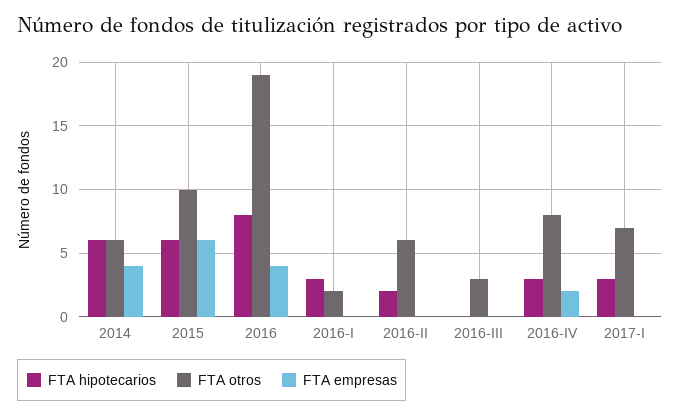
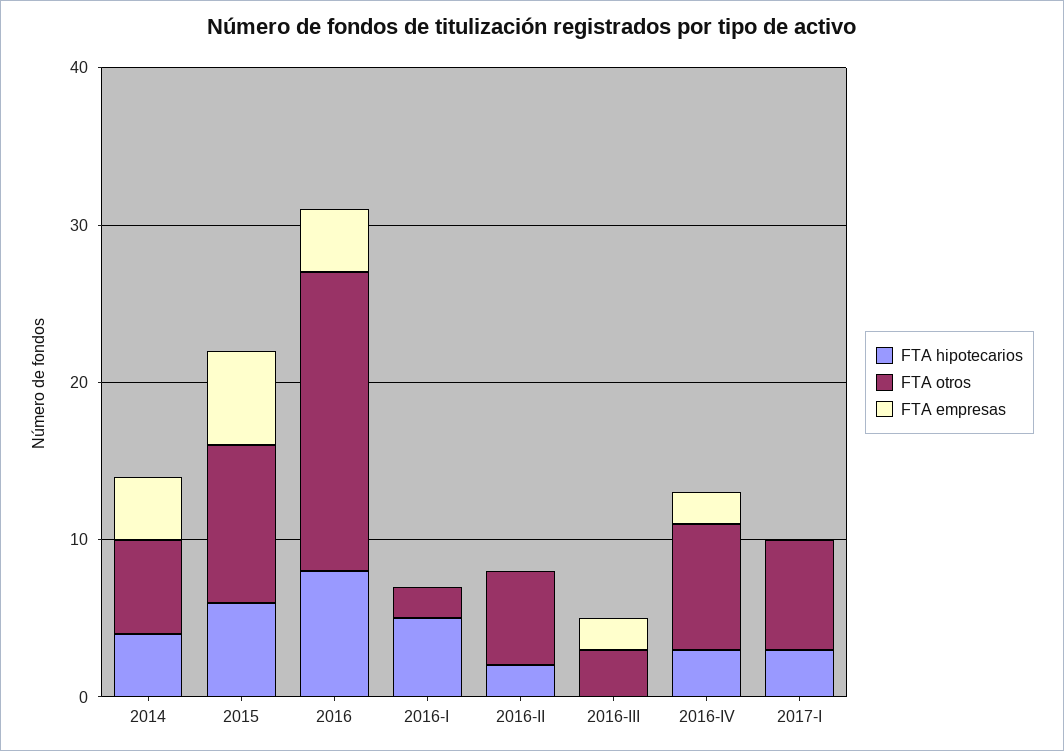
  {
    "FTA hipotecarios": {
-     "2014": 6,
+     "2014": 4,
      "2015": 6,
      "2016": 8,
-     "2016-I": 3,
+     "2016-I": 5,
      "2016-II": 2,
      "2016-III": 0,
      "2016-IV": 3,
      "2017-I": 3
    },
    "FTA otros": {
      "2014": 6,
      "2015": 10,
      "2016": 19,
      "2016-I": 2,
      "2016-II": 6,
      "2016-III": 3,
      "2016-IV": 8,
      "2017-I": 7
    },
    "FTA empresas": {
      "2014": 4,
      "2015": 6,
      "2016": 4,
      "2016-I": 0,
      "2016-II": 0,
-     "2016-III": 0,
+     "2016-III": 2,
      "2016-IV": 2,
      "2017-I": 0
    }
  }

